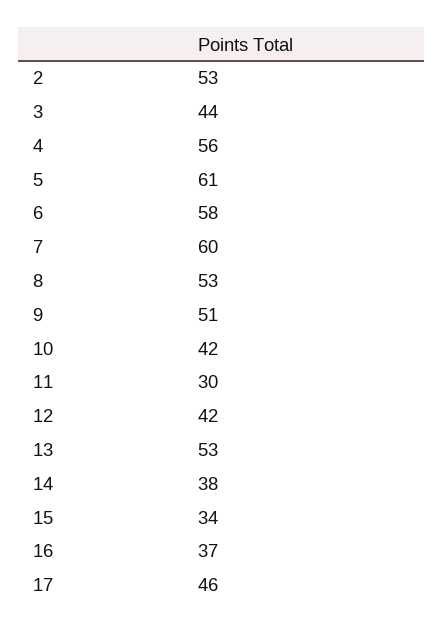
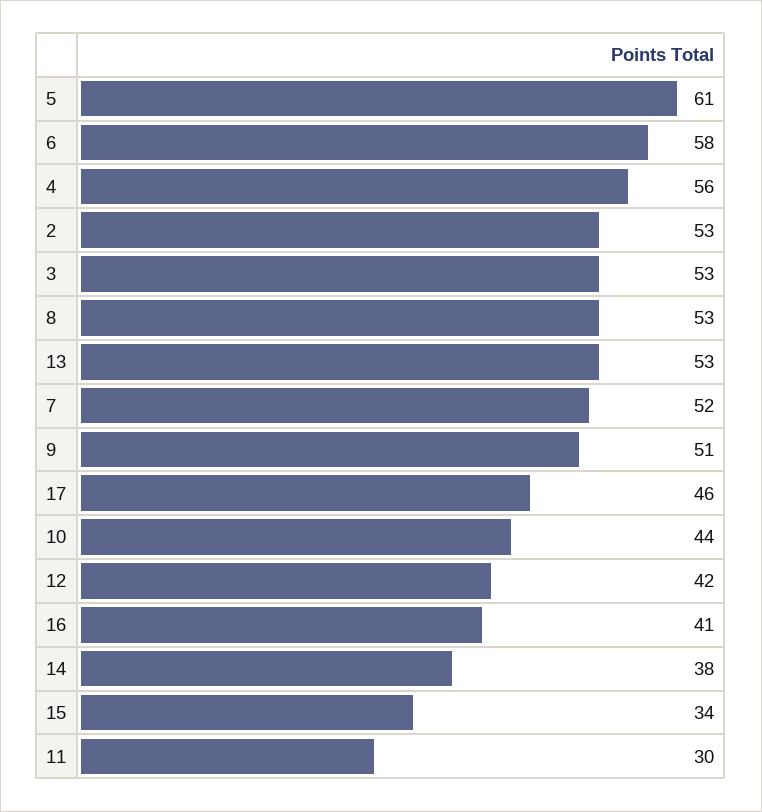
  {
    "2": 53,
-   "3": 44,
+   "3": 53,
    "4": 56,
    "5": 61,
    "6": 58,
-   "7": 60,
+   "7": 52,
    "8": 53,
    "9": 51,
-   "10": 42,
+   "10": 44,
    "11": 30,
    "12": 42,
    "13": 53,
    "14": 38,
    "15": 34,
-   "16": 37,
+   "16": 41,
    "17": 46
  }

